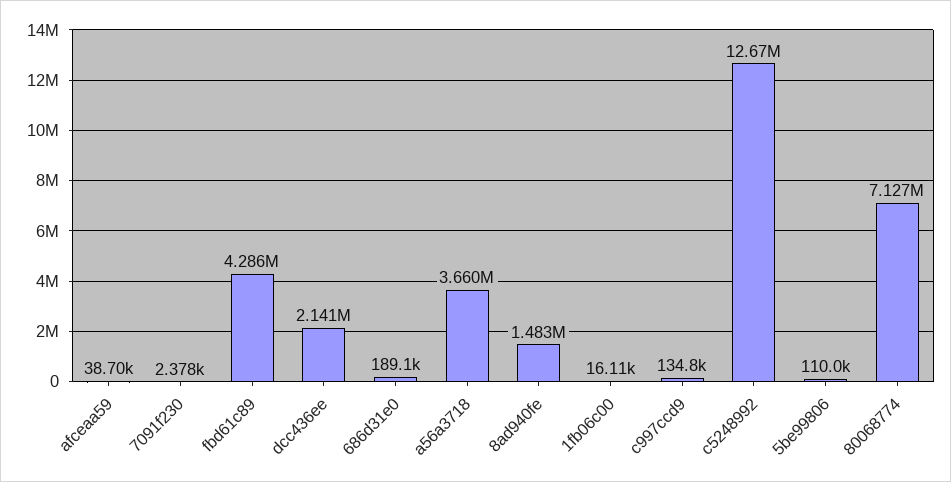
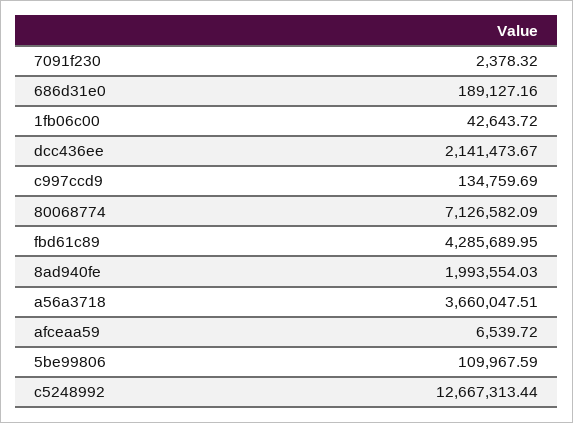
  {
-   "afceaa59": 38700,
+   "afceaa59": 6539.72,
    "7091f230": 2378.32,
    "fbd61c89": 4285689.95,
    "dcc436ee": 2141473.67,
    "686d31e0": 189127.16,
    "a56a3718": 3660047.51,
-   "8ad940fe": 1483000,
+   "8ad940fe": 1993554.03,
-   "1fb06c00": 16110,
+   "1fb06c00": 42643.72,
    "c997ccd9": 134759.69,
    "c5248992": 12667313.44,
    "5be99806": 109967.59,
    "80068774": 7126582.09
  }

